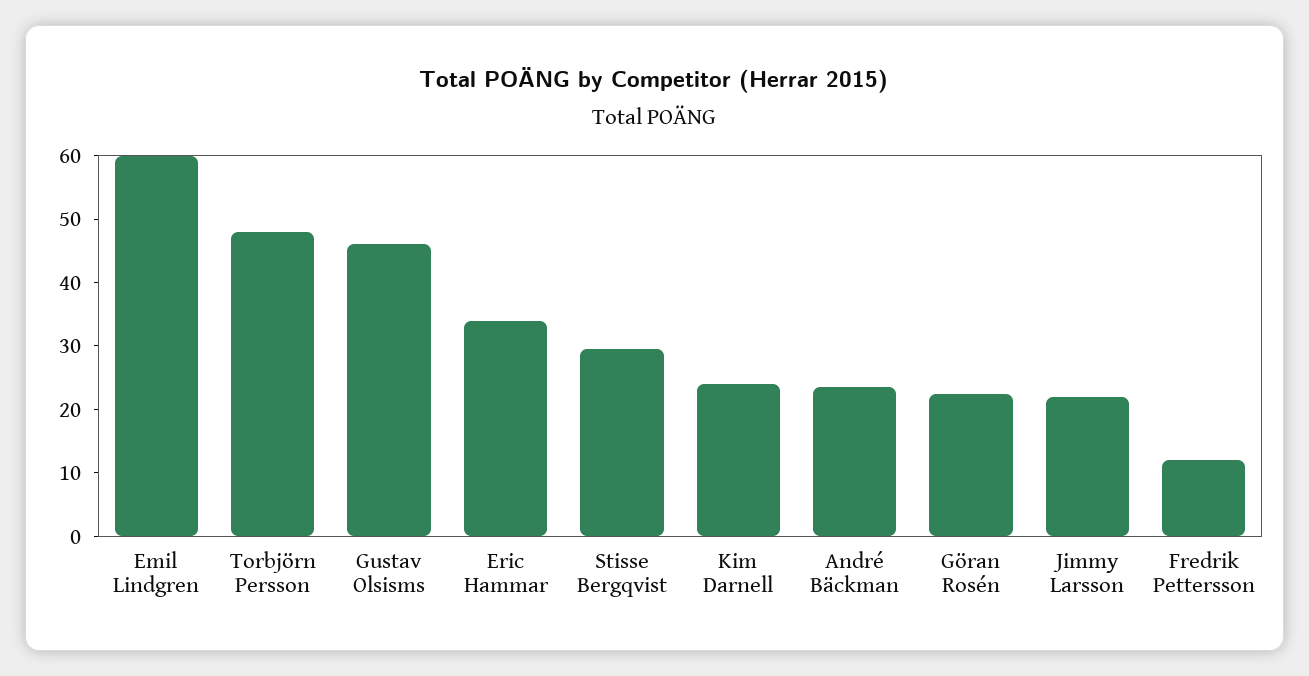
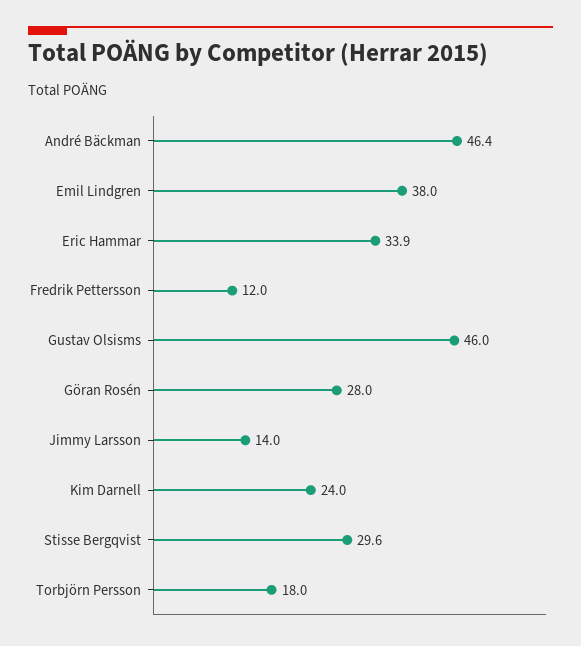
  {
-   "Emil Lindgren": 60,
+   "Emil Lindgren": 38,
-   "Torbjörn Persson": 48,
+   "Torbjörn Persson": 18,
    "Gustav Olsisms": 46,
    "Eric Hammar": 33.9,
    "Stisse Bergqvist": 29.6,
    "Kim Darnell": 24,
-   "André Bäckman": 24,
+   "André Bäckman": 46.4,
-   "Göran Rosén": 22,
+   "Göran Rosén": 28,
-   "Jimmy Larsson": 22,
+   "Jimmy Larsson": 14,
    "Fredrik Pettersson": 12
  }

